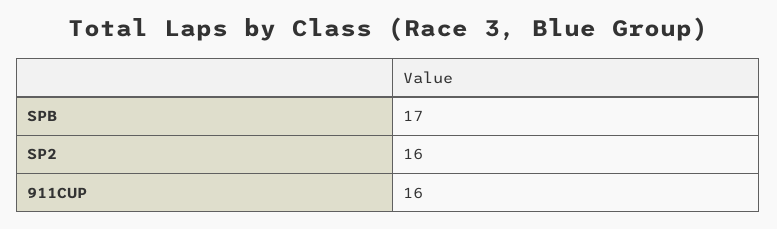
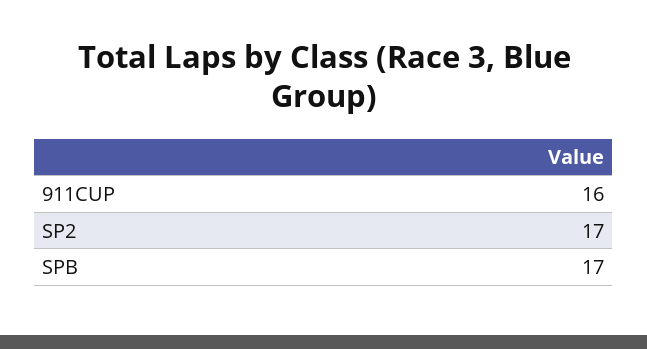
  {
    "SPB": 17,
-   "SP2": 16,
+   "SP2": 17,
    "911CUP": 16
  }

